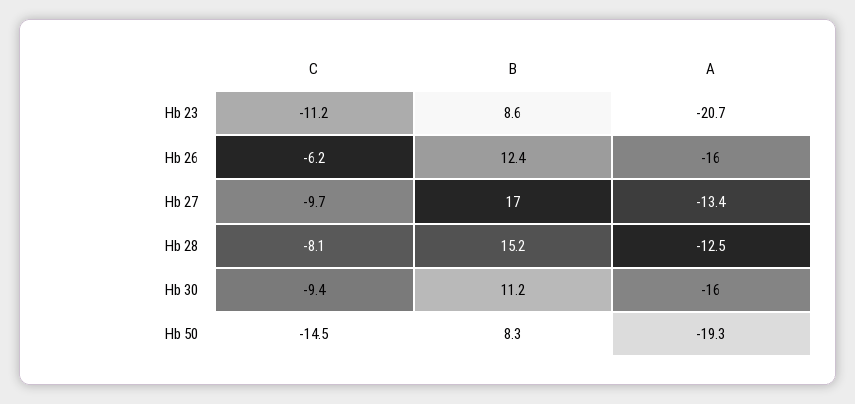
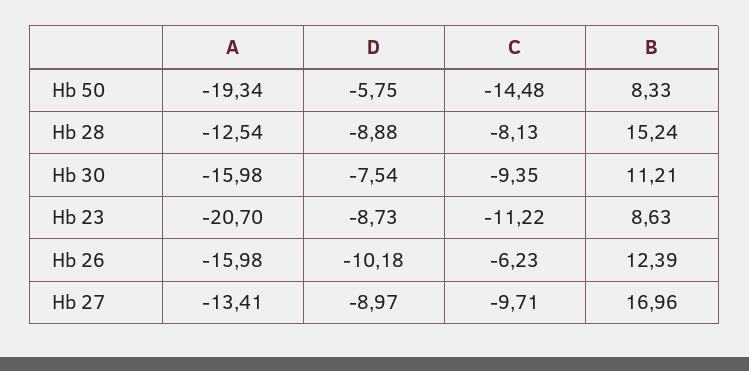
  {
    "C": {
      "Hb 23": -11.22,
      "Hb 26": -6.23,
      "Hb 27": -9.71,
      "Hb 28": -8.13,
      "Hb 30": -9.35,
      "Hb 50": -14.48
    },
    "B": {
      "Hb 23": 8.63,
      "Hb 26": 12.39,
      "Hb 27": 16.96,
      "Hb 28": 15.24,
      "Hb 30": 11.21,
      "Hb 50": 8.33
    },
    "A": {
      "Hb 23": -20.7,
      "Hb 26": -15.98,
      "Hb 27": -13.41,
      "Hb 28": -12.54,
      "Hb 30": -15.98,
      "Hb 50": -19.34
-   }
+   },
+   "D": {
+     "Hb 50": -5.75,
+     "Hb 28": -8.88,
+     "Hb 30": -7.54,
+     "Hb 23": -8.73,
+     "Hb 26": -10.18,
+     "Hb 27": -8.97
+   }
  }

